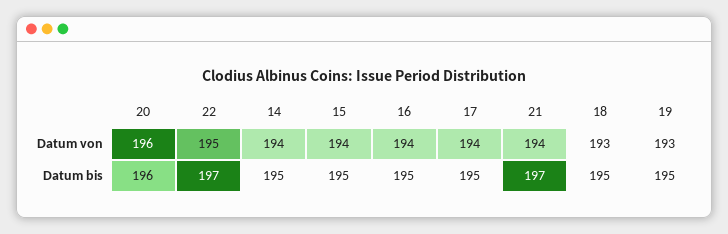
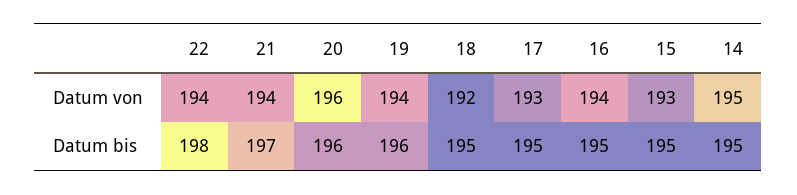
  {
    "20": {
      "Datum von": 196,
      "Datum bis": 196
    },
    "22": {
-     "Datum von": 195,
+     "Datum von": 194,
-     "Datum bis": 197
+     "Datum bis": 198
    },
    "14": {
-     "Datum von": 194,
+     "Datum von": 195,
      "Datum bis": 195
    },
    "15": {
-     "Datum von": 194,
+     "Datum von": 193,
      "Datum bis": 195
    },
    "16": {
      "Datum von": 194,
      "Datum bis": 195
    },
    "17": {
-     "Datum von": 194,
+     "Datum von": 193,
      "Datum bis": 195
    },
    "21": {
      "Datum von": 194,
      "Datum bis": 197
    },
    "18": {
-     "Datum von": 193,
+     "Datum von": 192,
      "Datum bis": 195
    },
    "19": {
-     "Datum von": 193,
+     "Datum von": 194,
-     "Datum bis": 195
+     "Datum bis": 196
    }
  }

